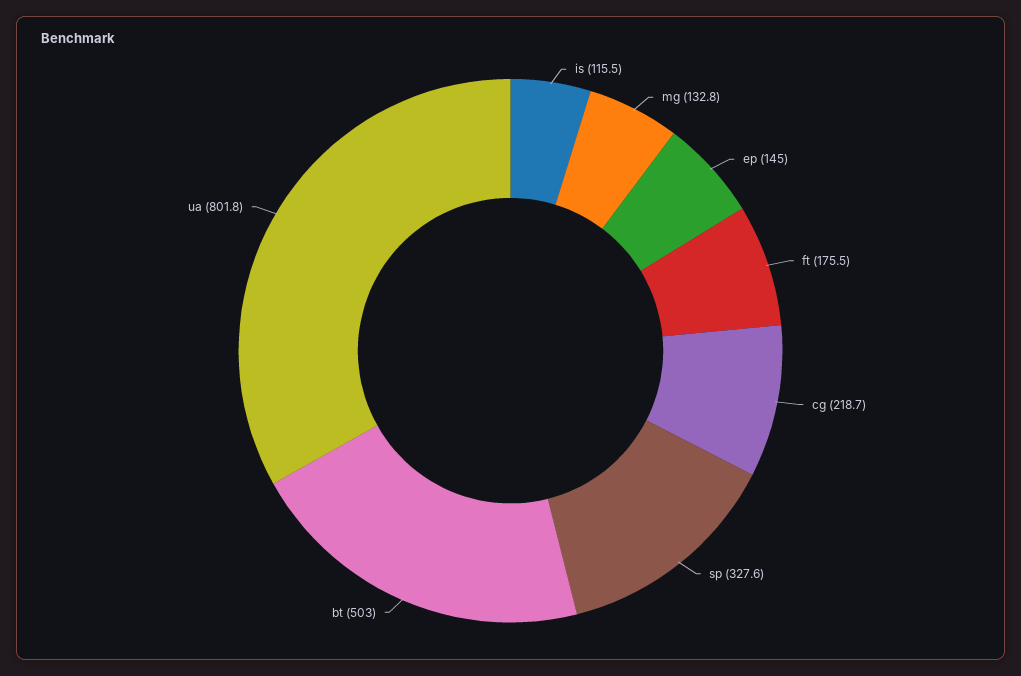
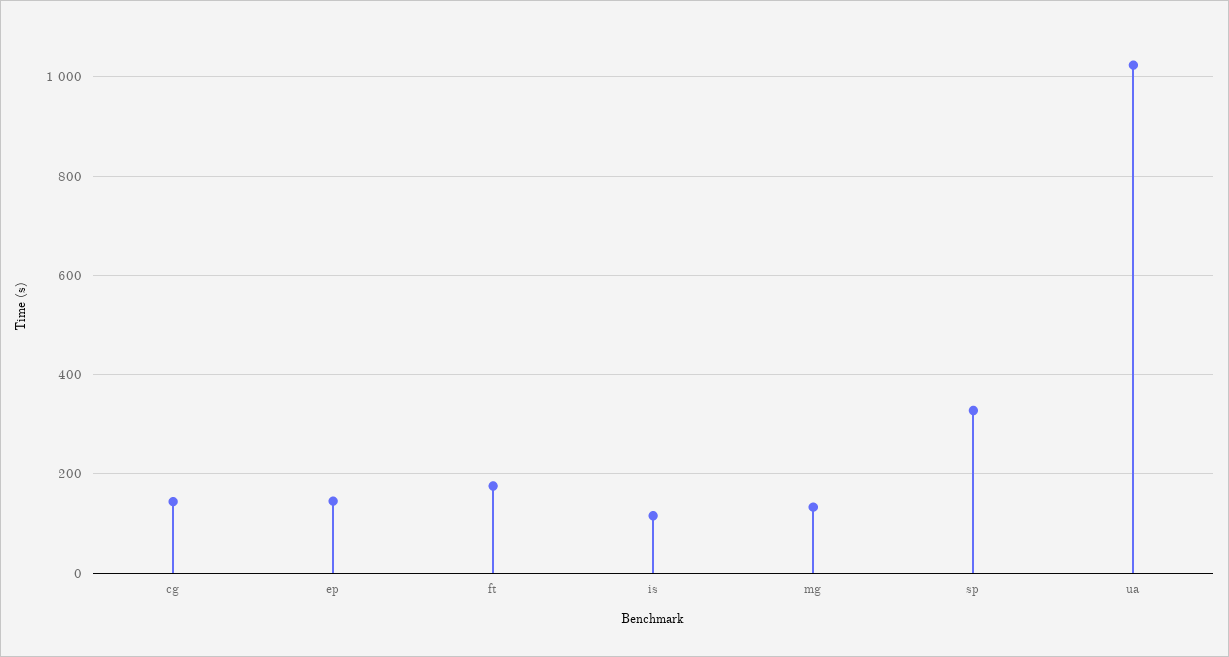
  {
    "is": 115.5,
    "mg": 132.8,
    "ep": 145,
    "ft": 175.5,
-   "cg": 218.7,
+   "cg": 140,
    "sp": 327.6,
-   "bt": 503,
-   "ua": 801.8
+   "ua": 1020
  }

